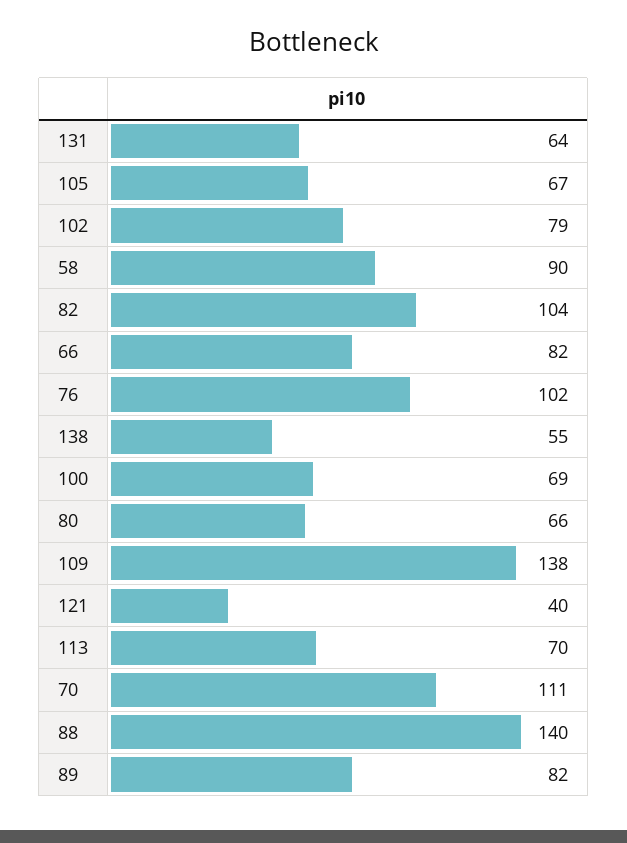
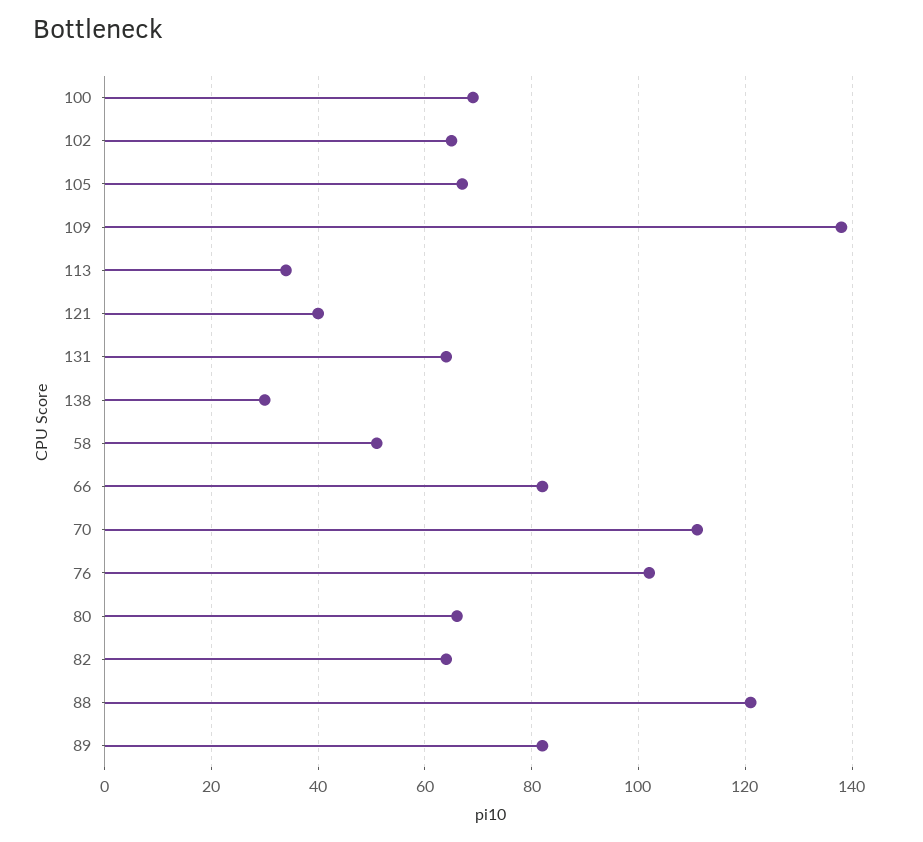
  {
    "131": 64,
    "105": 67,
-   "102": 79,
+   "102": 65,
-   "58": 90,
+   "58": 50,
-   "82": 104,
+   "82": 65,
    "66": 82,
    "76": 102,
-   "138": 55,
+   "138": 30,
    "100": 69,
    "80": 66,
    "109": 138,
    "121": 40,
-   "113": 70,
+   "113": 35,
    "70": 111,
-   "88": 140,
+   "88": 120,
    "89": 82
  }

